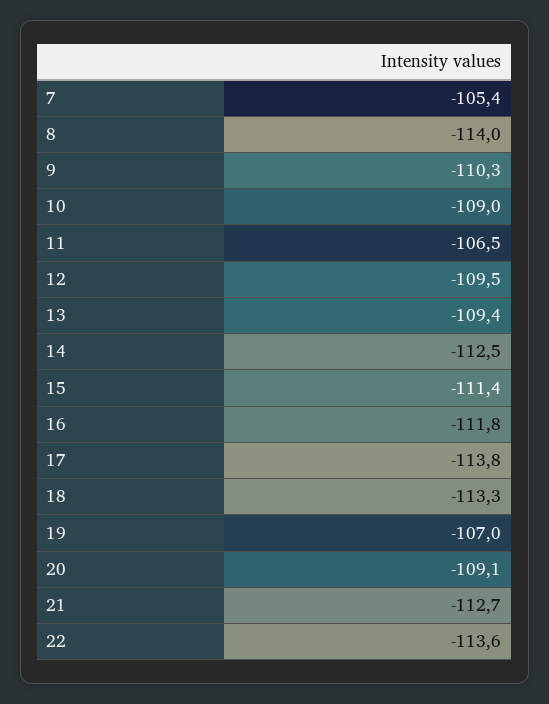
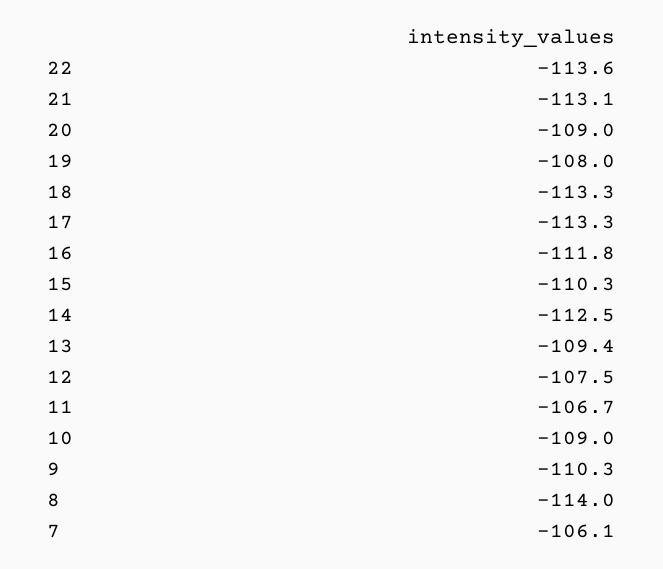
  {
-   "7": -105.4,
+   "7": -106.1,
    "8": -114,
    "9": -110.3,
    "10": -109,
-   "11": -106.5,
+   "11": -106.7,
-   "12": -109.5,
+   "12": -107.5,
    "13": -109.4,
    "14": -112.5,
-   "15": -111.4,
+   "15": -110.3,
    "16": -111.8,
-   "17": -113.8,
+   "17": -113.3,
    "18": -113.3,
-   "19": -107,
+   "19": -108,
-   "20": -109.1,
+   "20": -109,
-   "21": -112.7,
+   "21": -113.1,
    "22": -113.6
  }

